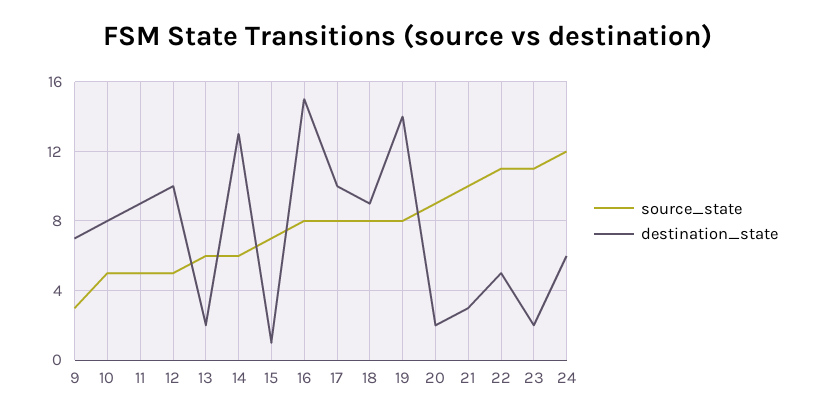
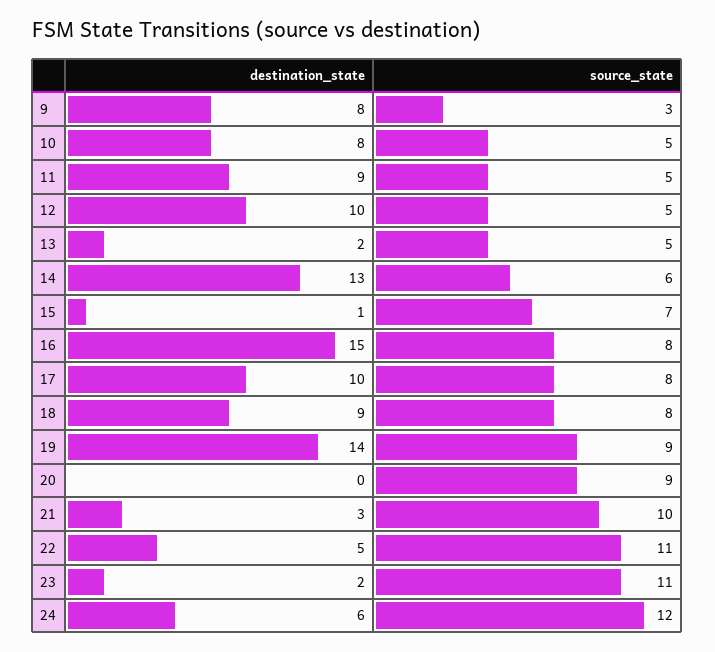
  {
    "source_state": {
      "9": 3,
      "10": 5,
      "11": 5,
      "12": 5,
-     "13": 6,
+     "13": 5,
      "14": 6,
      "15": 7,
      "16": 8,
      "17": 8,
      "18": 8,
-     "19": 8,
+     "19": 9,
      "20": 9,
      "21": 10,
      "22": 11,
      "23": 11,
      "24": 12
    },
    "destination_state": {
-     "9": 7,
+     "9": 8,
      "10": 8,
      "11": 9,
      "12": 10,
      "13": 2,
      "14": 13,
      "15": 1,
      "16": 15,
      "17": 10,
      "18": 9,
      "19": 14,
-     "20": 2,
+     "20": 0,
      "21": 3,
      "22": 5,
      "23": 2,
      "24": 6
    }
  }

